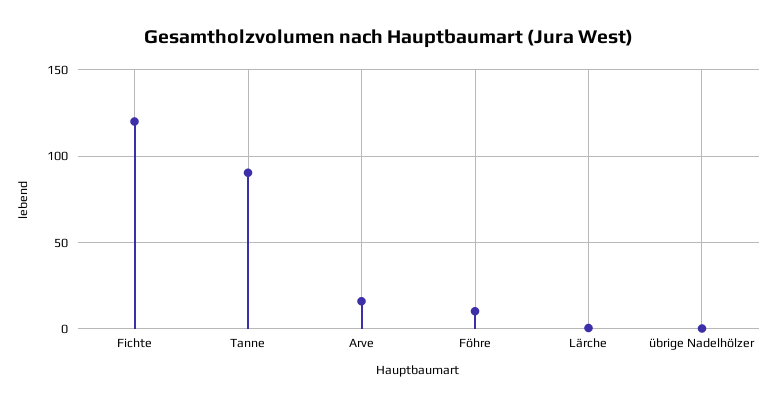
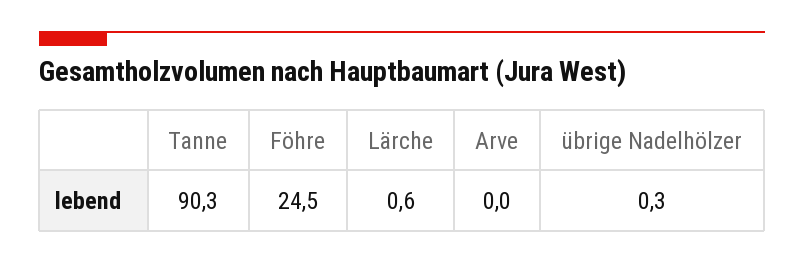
  {
-   "Fichte": 120,
    "Tanne": 90.3,
-   "Arve": 15,
+   "Arve": 0,
-   "Föhre": 10,
+   "Föhre": 24.5,
    "Lärche": 0.6,
    "übrige Nadelhölzer": 0.3
  }

